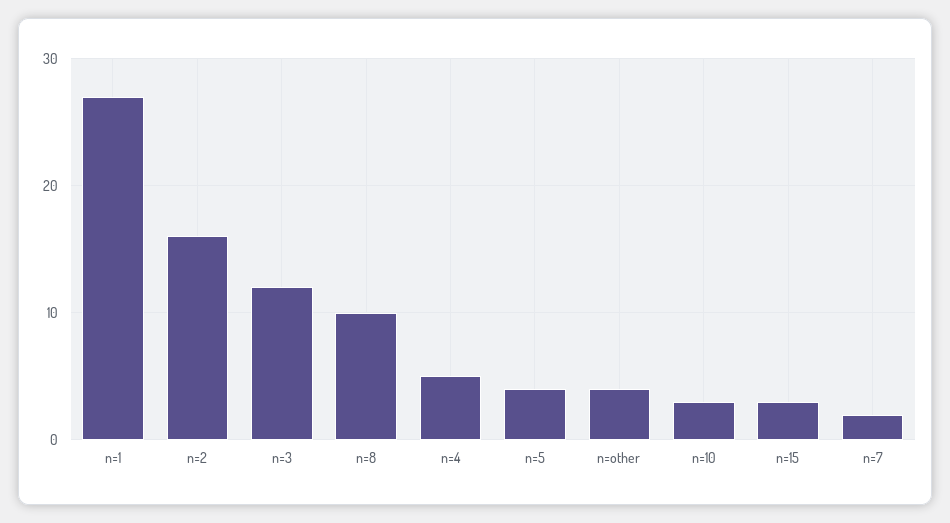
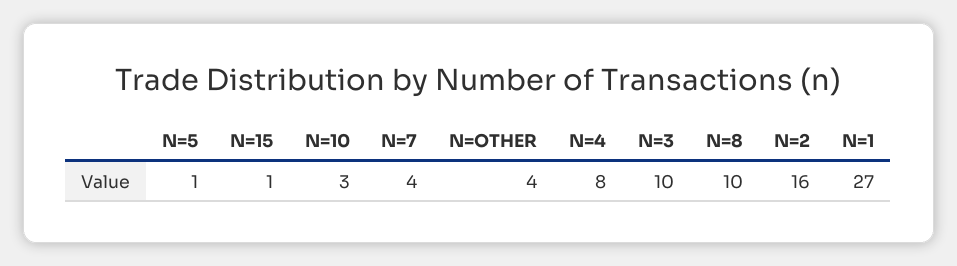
  {
    "n=1": 27,
    "n=2": 16,
-   "n=3": 12,
+   "n=3": 10,
    "n=8": 10,
-   "n=4": 5,
+   "n=4": 8,
-   "n=5": 4,
+   "n=5": 1,
    "n=other": 4,
    "n=10": 3,
-   "n=15": 3,
+   "n=15": 1,
-   "n=7": 2
+   "n=7": 4
  }

